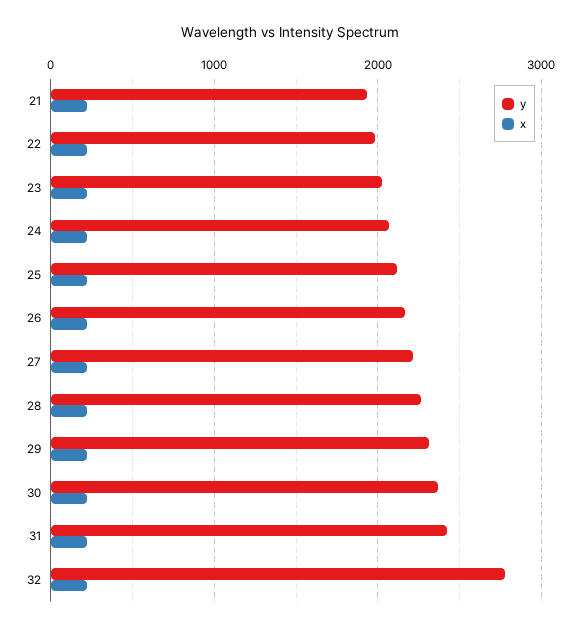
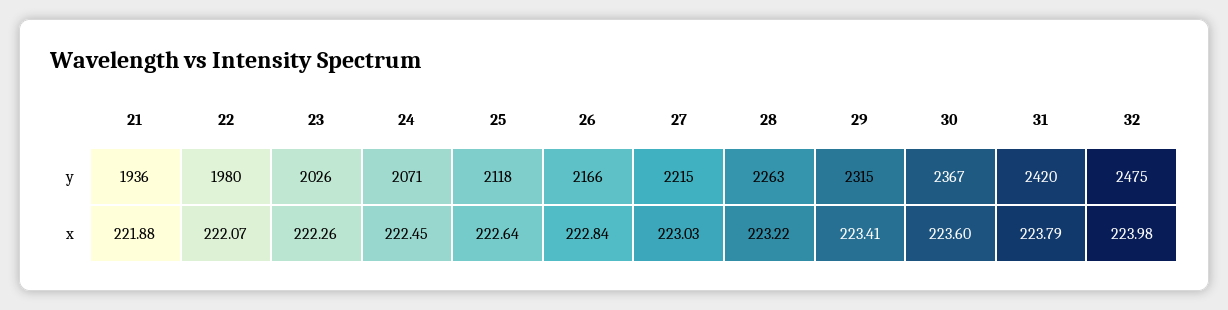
  {
    "y": {
      "21": 1936,
      "22": 1980,
      "23": 2026,
      "24": 2071,
      "25": 2118,
      "26": 2166,
      "27": 2215,
      "28": 2263,
      "29": 2315,
      "30": 2367,
      "31": 2420,
-     "32": 2800
+     "32": 2475
    },
    "x": {
      "21": 221.88,
      "22": 222.07,
      "23": 222.26,
      "24": 222.45,
      "25": 222.64,
      "26": 222.84,
      "27": 223.03,
      "28": 223.22,
      "29": 223.41,
      "30": 223.6,
      "31": 223.79,
      "32": 223.98
    }
  }

